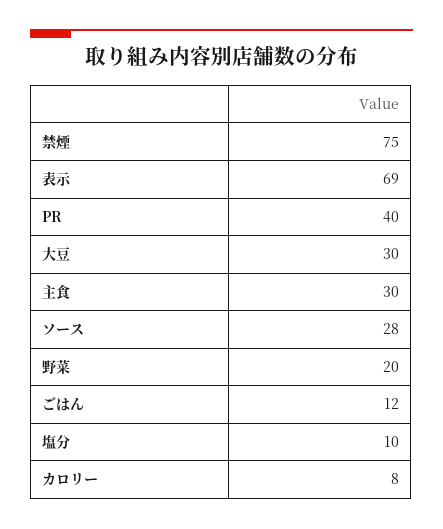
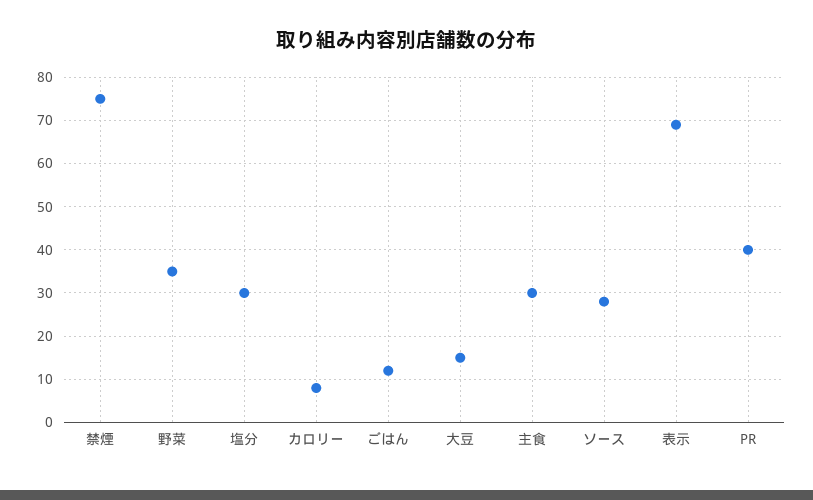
  {
    "禁煙": 75,
    "表示": 69,
    "PR": 40,
-   "大豆": 30,
+   "大豆": 15,
    "主食": 30,
    "ソース": 28,
-   "野菜": 20,
+   "野菜": 35,
    "ごはん": 12,
-   "塩分": 10,
+   "塩分": 30,
    "カロリー": 8
  }

